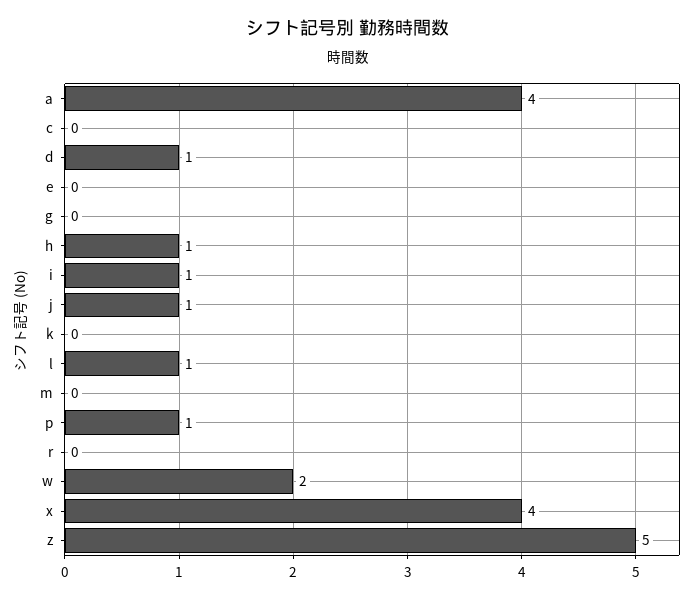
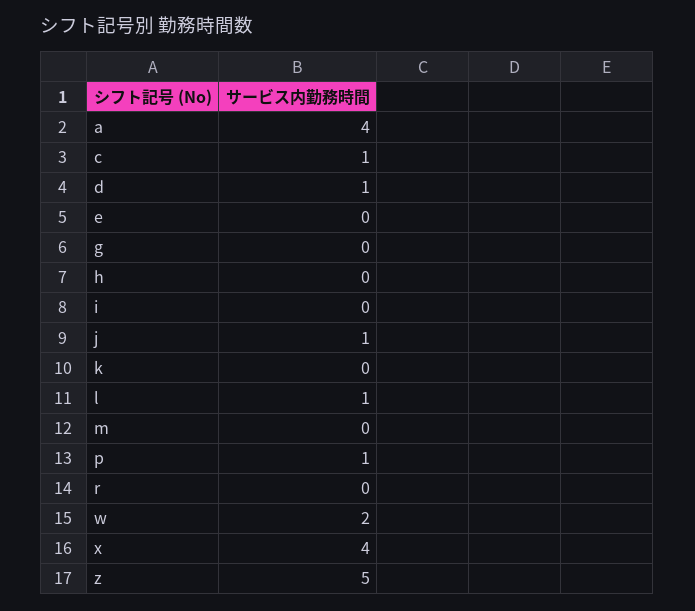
  {
    "a": 4,
-   "c": 0,
+   "c": 1,
    "d": 1,
    "e": 0,
    "g": 0,
-   "h": 1,
+   "h": 0,
-   "i": 1,
+   "i": 0,
    "j": 1,
    "k": 0,
    "l": 1,
    "m": 0,
    "p": 1,
    "r": 0,
    "w": 2,
    "x": 4,
    "z": 5
  }

